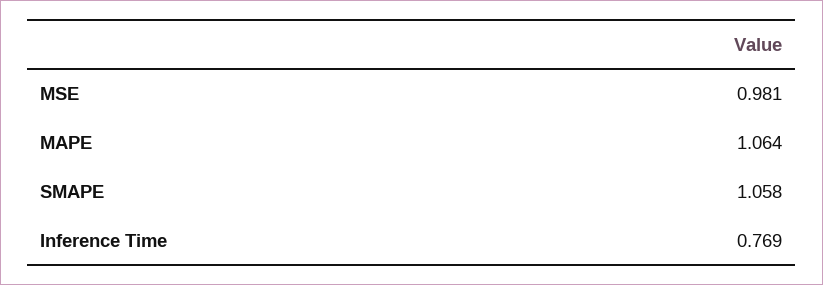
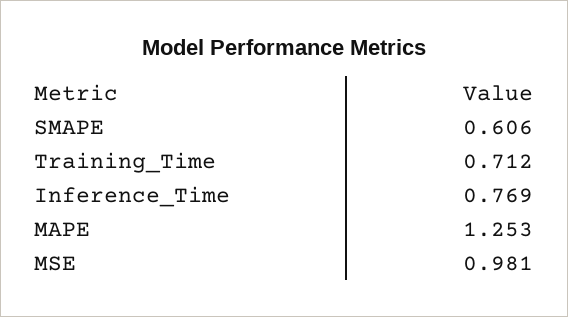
  {
    "MSE": 0.981,
-   "MAPE": 1.064,
+   "MAPE": 1.253,
-   "SMAPE": 1.058,
+   "SMAPE": 0.606,
-   "Inference Time": 0.769
+   "Inference Time": 0.769,
+   "Training_Time": 0.712
  }

